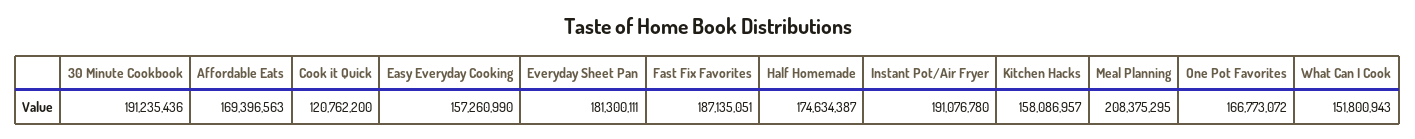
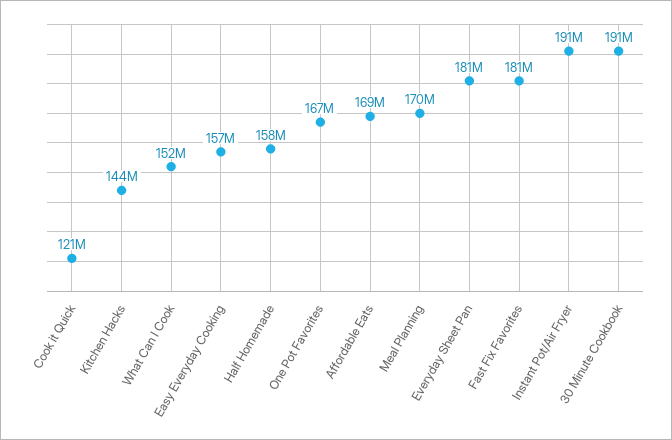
  {
    "30 Minute Cookbook": 191235436,
    "Affordable Eats": 169396563,
    "Cook it Quick": 120762200,
    "Easy Everyday Cooking": 157260990,
    "Everyday Sheet Pan": 181300111,
-   "Fast Fix Favorites": 187135051,
+   "Fast Fix Favorites": 181000000,
-   "Half Homemade": 174634387,
+   "Half Homemade": 158000000,
    "Instant Pot/Air Fryer": 191076780,
-   "Kitchen Hacks": 158086957,
+   "Kitchen Hacks": 144000000,
-   "Meal Planning": 208375295,
+   "Meal Planning": 170000000,
    "One Pot Favorites": 166773072,
    "What Can I Cook": 151800943
  }

